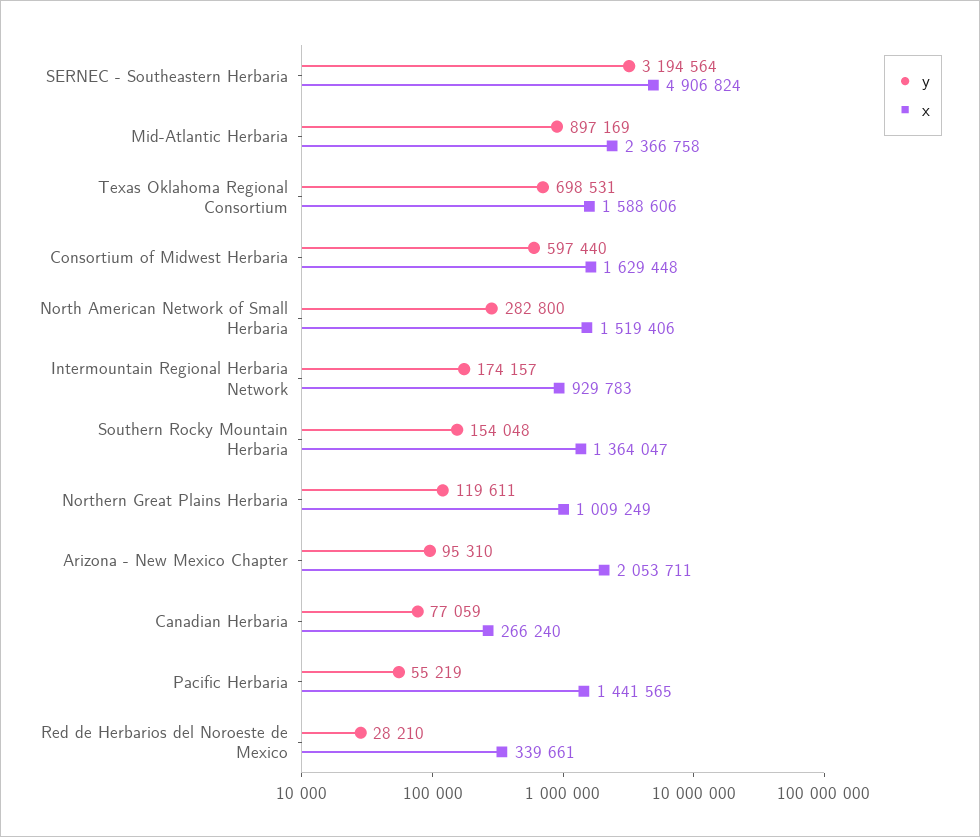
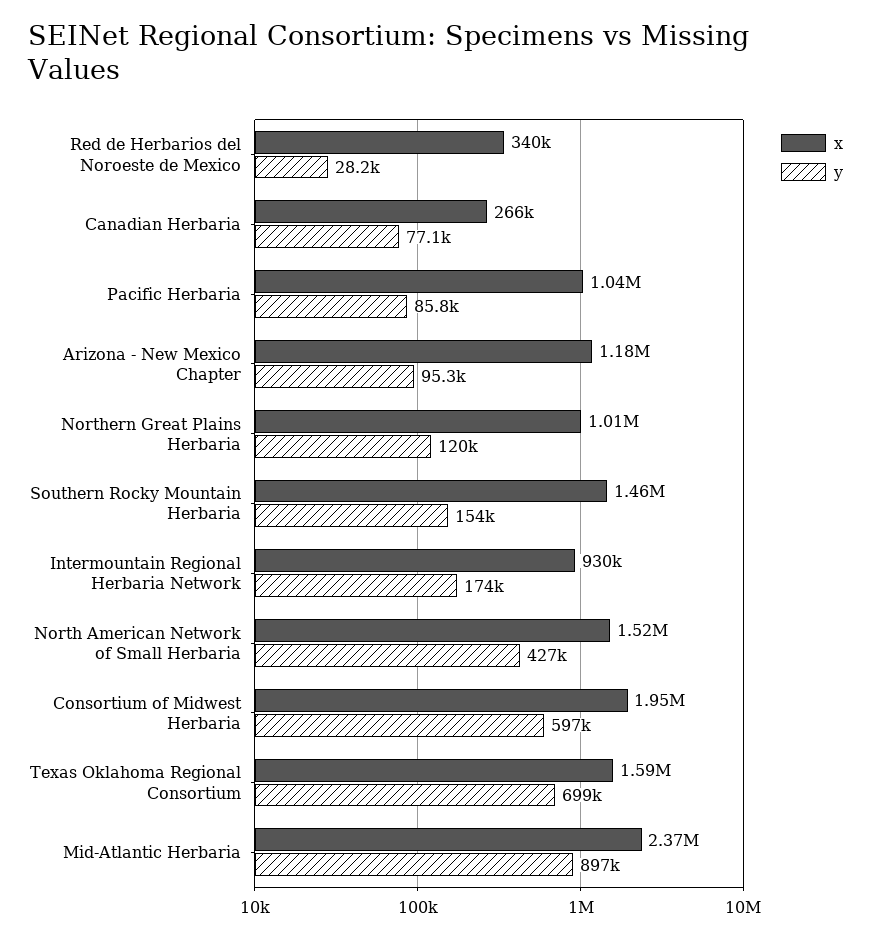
  {
    "y": {
-     "SERNEC - Southeastern Herbaria": 3194564,
      "Mid-Atlantic Herbaria": 897169,
      "Texas Oklahoma Regional Consortium": 698531,
      "Consortium of Midwest Herbaria": 597440,
-     "North American Network of Small Herbaria": 282800,
+     "North American Network of Small Herbaria": 427000,
      "Intermountain Regional Herbaria Network": 174157,
      "Southern Rocky Mountain Herbaria": 154048,
      "Northern Great Plains Herbaria": 119611,
      "Arizona - New Mexico Chapter": 95310,
      "Canadian Herbaria": 77059,
-     "Pacific Herbaria": 55219,
+     "Pacific Herbaria": 85800,
      "Red de Herbarios del Noroeste de Mexico": 28210
    },
    "x": {
-     "SERNEC - Southeastern Herbaria": 4906824,
      "Mid-Atlantic Herbaria": 2366758,
      "Texas Oklahoma Regional Consortium": 1588606,
-     "Consortium of Midwest Herbaria": 1629448,
+     "Consortium of Midwest Herbaria": 1950000,
      "North American Network of Small Herbaria": 1519406,
      "Intermountain Regional Herbaria Network": 929783,
-     "Southern Rocky Mountain Herbaria": 1364047,
+     "Southern Rocky Mountain Herbaria": 1460000,
      "Northern Great Plains Herbaria": 1009249,
-     "Arizona - New Mexico Chapter": 2053711,
+     "Arizona - New Mexico Chapter": 1180000,
      "Canadian Herbaria": 266240,
-     "Pacific Herbaria": 1441565,
+     "Pacific Herbaria": 1040000,
      "Red de Herbarios del Noroeste de Mexico": 339661
    }
  }

